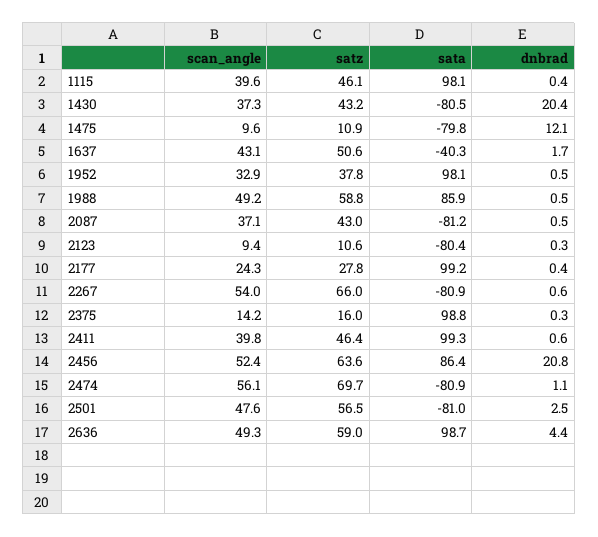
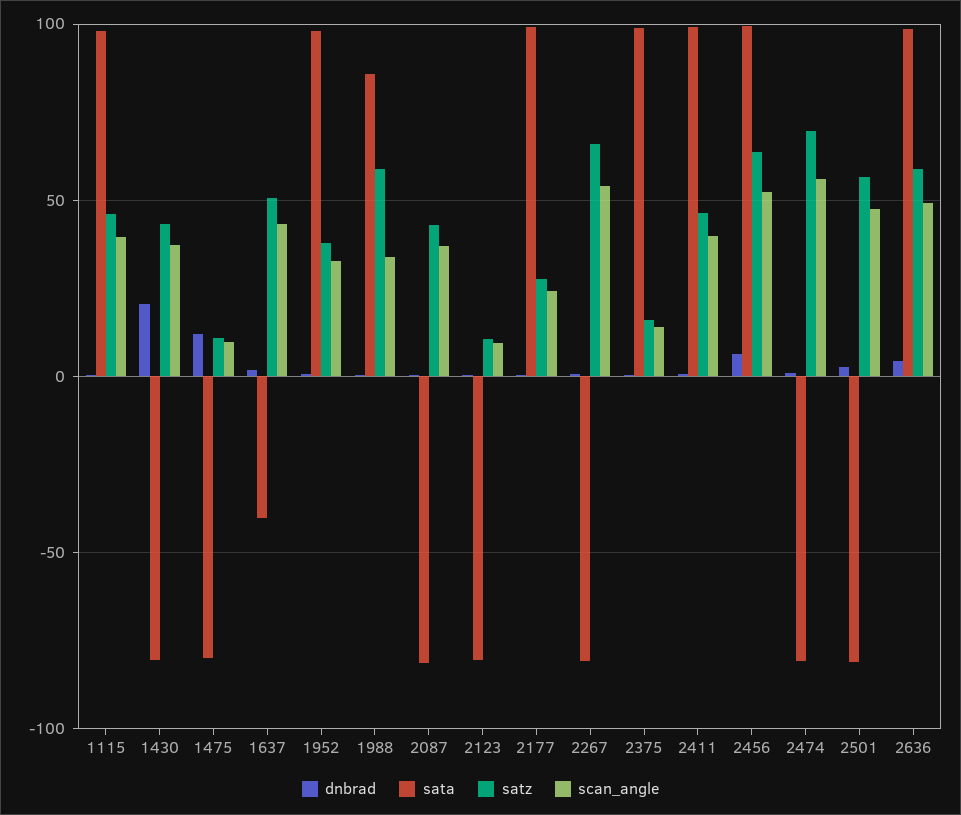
  {
    "scan_angle": {
      "1115": 39.6,
      "1430": 37.3,
      "1475": 9.6,
      "1637": 43.1,
      "1952": 32.9,
-     "1988": 49.2,
+     "1988": 35,
      "2087": 37.1,
      "2123": 9.4,
      "2177": 24.3,
      "2267": 54,
      "2375": 14.2,
      "2411": 39.8,
      "2456": 52.4,
      "2474": 56.1,
      "2501": 47.6,
      "2636": 49.3
    },
    "satz": {
      "1115": 46.1,
      "1430": 43.2,
      "1475": 10.9,
      "1637": 50.6,
      "1952": 37.8,
      "1988": 58.8,
      "2087": 43,
      "2123": 10.6,
      "2177": 27.8,
      "2267": 66,
      "2375": 16,
      "2411": 46.4,
      "2456": 63.6,
      "2474": 69.7,
      "2501": 56.5,
      "2636": 59
    },
    "sata": {
      "1115": 98.1,
      "1430": -80.5,
      "1475": -79.8,
      "1637": -40.3,
      "1952": 98.1,
      "1988": 85.9,
      "2087": -81.2,
      "2123": -80.4,
      "2177": 99.2,
      "2267": -80.9,
      "2375": 98.8,
      "2411": 99.3,
-     "2456": 86.4,
+     "2456": 100,
      "2474": -80.9,
      "2501": -81,
      "2636": 98.7
    },
    "dnbrad": {
      "1115": 0.4,
      "1430": 20.4,
      "1475": 12.1,
      "1637": 1.7,
      "1952": 0.5,
      "1988": 0.5,
      "2087": 0.5,
      "2123": 0.3,
      "2177": 0.4,
      "2267": 0.6,
      "2375": 0.3,
      "2411": 0.6,
-     "2456": 20.8,
+     "2456": 5,
      "2474": 1.1,
      "2501": 2.5,
      "2636": 4.4
    }
  }

